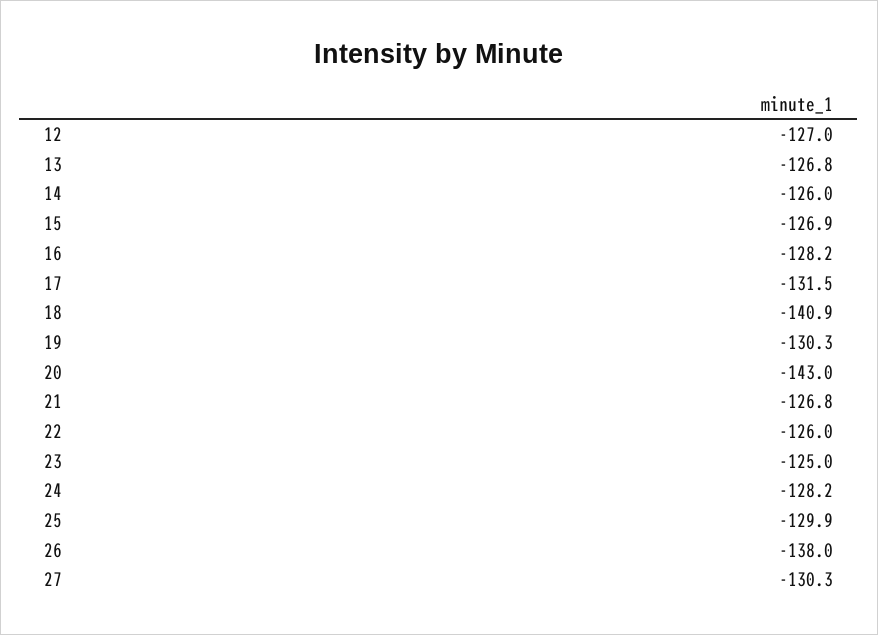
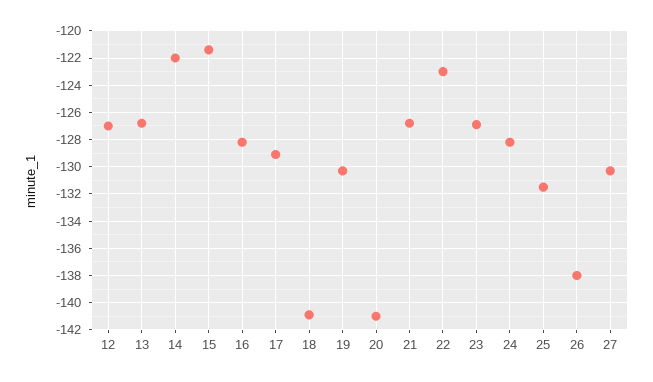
  {
    "12": -127,
    "13": -126.8,
-   "14": -126,
+   "14": -122,
-   "15": -126.9,
+   "15": -121.5,
    "16": -128.2,
-   "17": -131.5,
+   "17": -129,
    "18": -140.9,
    "19": -130.3,
-   "20": -143,
+   "20": -141,
    "21": -126.8,
-   "22": -126,
+   "22": -123,
-   "23": -125,
+   "23": -127,
    "24": -128.2,
-   "25": -129.9,
+   "25": -131.5,
    "26": -138,
    "27": -130.3
  }

